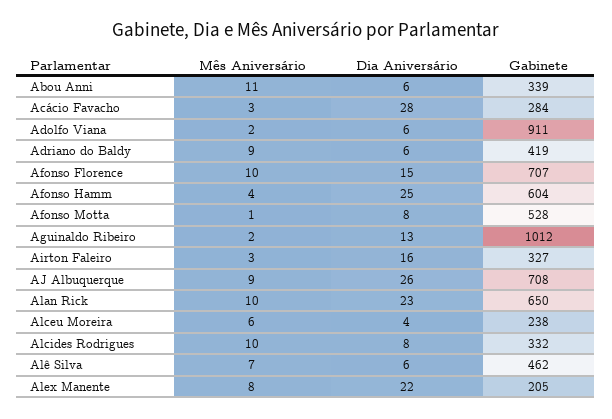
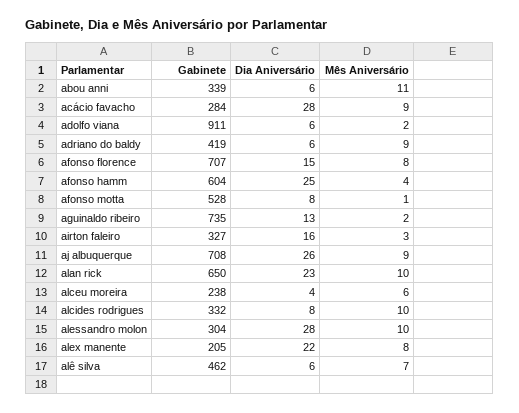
  {
    "Mês Aniversário": {
      "Abou Anni": 11,
-     "Acácio Favacho": 3,
+     "Acácio Favacho": 9,
      "Adolfo Viana": 2,
      "Adriano do Baldy": 9,
-     "Afonso Florence": 10,
+     "Afonso Florence": 8,
      "Afonso Hamm": 4,
      "Afonso Motta": 1,
      "Aguinaldo Ribeiro": 2,
      "Airton Faleiro": 3,
      "AJ Albuquerque": 9,
      "Alan Rick": 10,
      "Alceu Moreira": 6,
      "Alcides Rodrigues": 10,
      "Alê Silva": 7,
-     "Alex Manente": 8
+     "Alex Manente": 8,
+     "alessandro molon": 10
    },
    "Dia Aniversário": {
      "Abou Anni": 6,
      "Acácio Favacho": 28,
      "Adolfo Viana": 6,
      "Adriano do Baldy": 6,
      "Afonso Florence": 15,
      "Afonso Hamm": 25,
      "Afonso Motta": 8,
      "Aguinaldo Ribeiro": 13,
      "Airton Faleiro": 16,
      "AJ Albuquerque": 26,
      "Alan Rick": 23,
      "Alceu Moreira": 4,
      "Alcides Rodrigues": 8,
      "Alê Silva": 6,
-     "Alex Manente": 22
+     "Alex Manente": 22,
+     "alessandro molon": 28
    },
    "Gabinete": {
      "Abou Anni": 339,
      "Acácio Favacho": 284,
      "Adolfo Viana": 911,
      "Adriano do Baldy": 419,
      "Afonso Florence": 707,
      "Afonso Hamm": 604,
      "Afonso Motta": 528,
-     "Aguinaldo Ribeiro": 1012,
+     "Aguinaldo Ribeiro": 735,
      "Airton Faleiro": 327,
      "AJ Albuquerque": 708,
      "Alan Rick": 650,
      "Alceu Moreira": 238,
      "Alcides Rodrigues": 332,
      "Alê Silva": 462,
-     "Alex Manente": 205
+     "Alex Manente": 205,
+     "alessandro molon": 304
    }
  }

